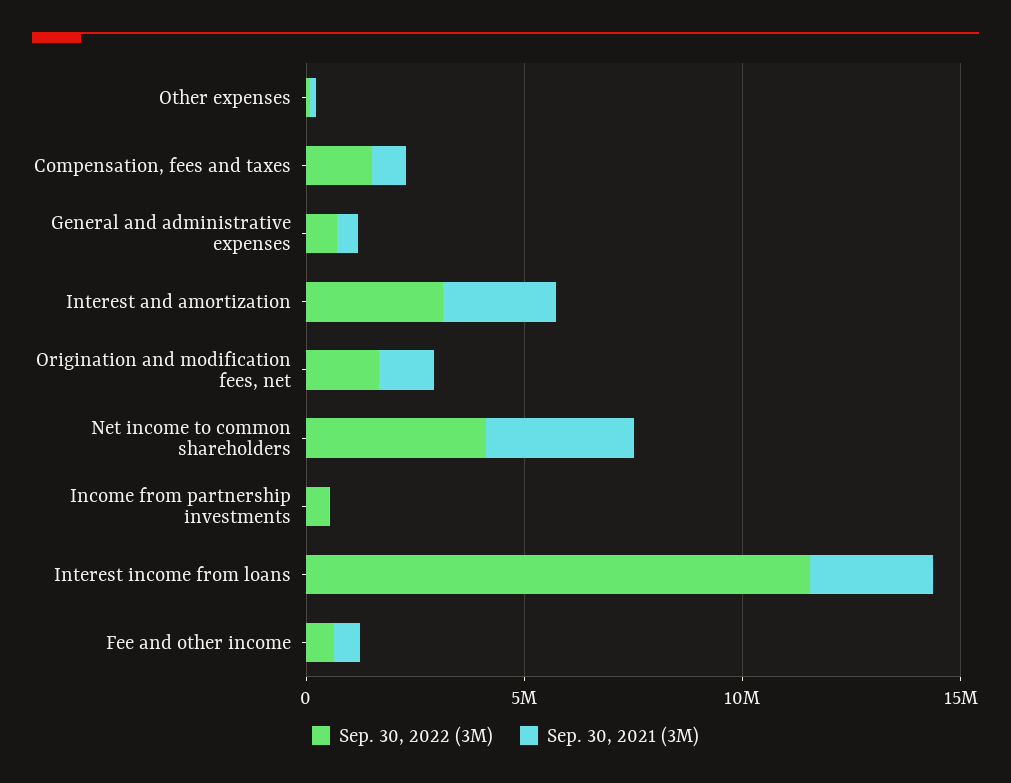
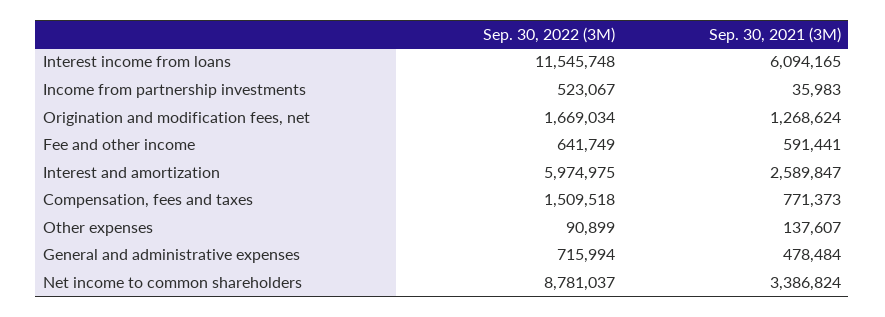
  {
    "Sep. 30, 2022 (3M)": {
      "Other expenses": 90899,
      "Compensation, fees and taxes": 1509518,
      "General and administrative expenses": 715994,
-     "Interest and amortization": 3000000,
+     "Interest and amortization": 5974975,
      "Origination and modification fees, net": 1669034,
-     "Net income to common shareholders": 4000000,
+     "Net income to common shareholders": 8781037,
      "Income from partnership investments": 523067,
      "Interest income from loans": 11545748,
      "Fee and other income": 641749
    },
    "Sep. 30, 2021 (3M)": {
      "Other expenses": 137607,
      "Compensation, fees and taxes": 771373,
      "General and administrative expenses": 478484,
      "Interest and amortization": 2589847,
      "Origination and modification fees, net": 1268624,
      "Net income to common shareholders": 3386824,
      "Income from partnership investments": 35983,
-     "Interest income from loans": 3000000,
+     "Interest income from loans": 6094165,
      "Fee and other income": 591441
    }
  }

